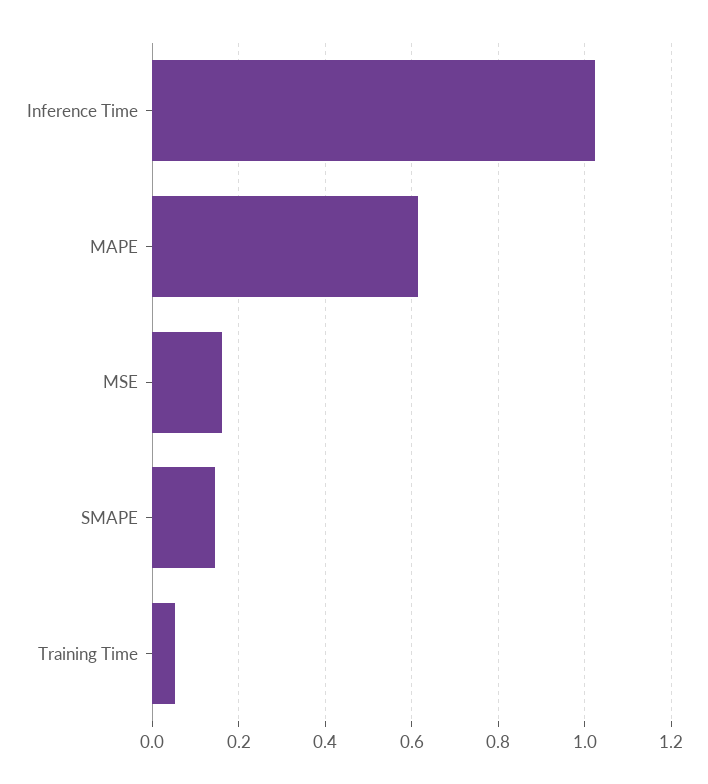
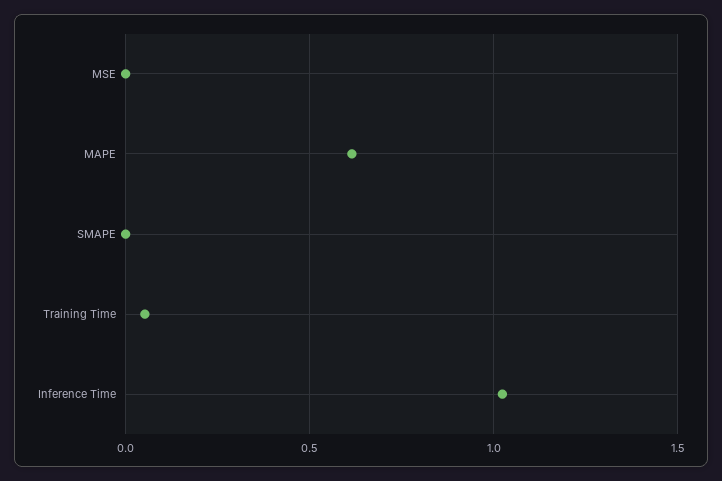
  {
    "Inference Time": 1.02,
    "MAPE": 0.62,
-   "MSE": 0.16,
+   "MSE": 0,
-   "SMAPE": 0.14,
+   "SMAPE": 0,
    "Training Time": 0.06
  }

